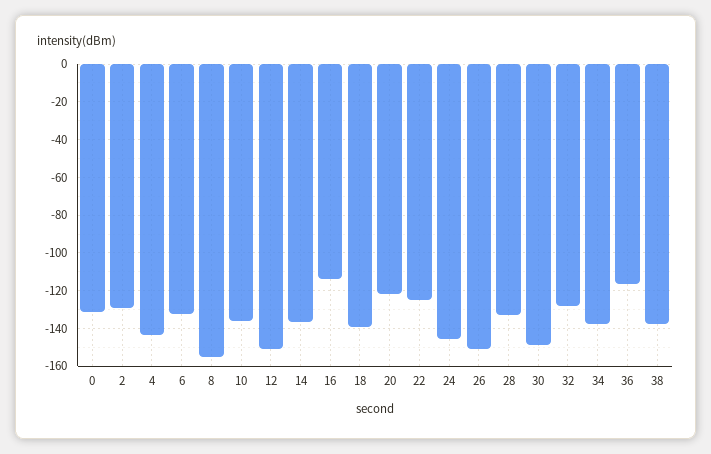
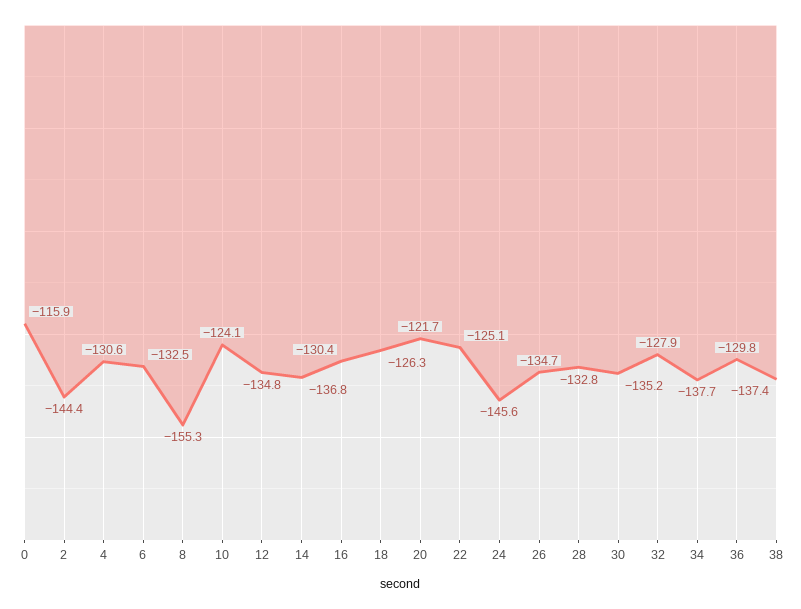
  {
-   "0": -130,
+   "0": -115.9,
-   "2": -130,
+   "2": -144.4,
-   "4": -145,
+   "4": -130.6,
    "6": -132.5,
    "8": -155.3,
-   "10": -135,
+   "10": -124.1,
-   "12": -150,
+   "12": -134.8,
    "14": -136.8,
-   "16": -115,
+   "16": -130.4,
-   "18": -140,
+   "18": -126.3,
    "20": -121.7,
    "22": -125.1,
    "24": -145.6,
-   "26": -150,
+   "26": -134.7,
    "28": -132.8,
-   "30": -150,
+   "30": -135.2,
    "32": -127.9,
    "34": -137.7,
-   "36": -115,
+   "36": -129.8,
    "38": -137.4
  }

